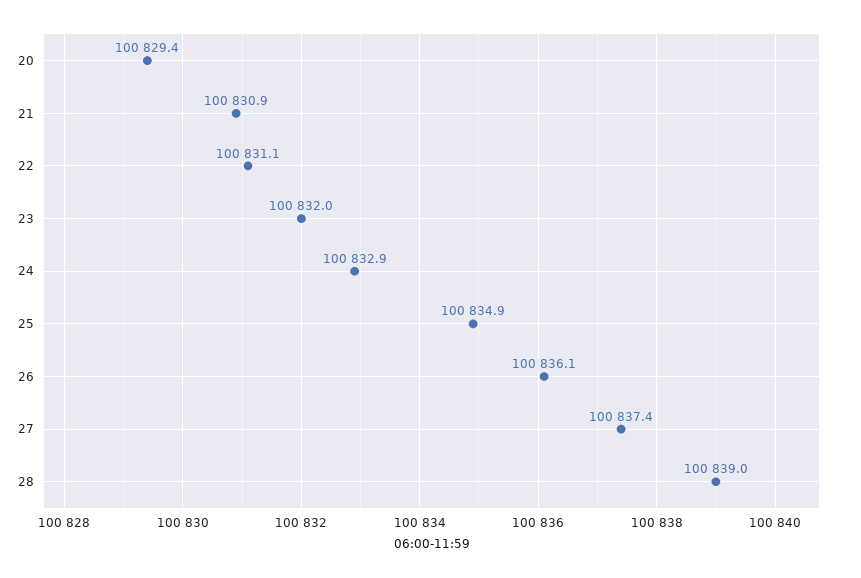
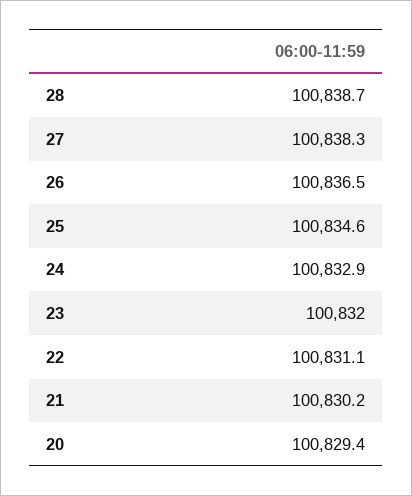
  {
    "20": 100829.4,
-   "21": 100830.9,
+   "21": 100830.2,
    "22": 100831.1,
    "23": 100832,
    "24": 100832.9,
-   "25": 100834.9,
+   "25": 100834.6,
-   "26": 100836.1,
+   "26": 100836.5,
-   "27": 100837.4,
+   "27": 100838.3,
-   "28": 100839
+   "28": 100838.7
  }

